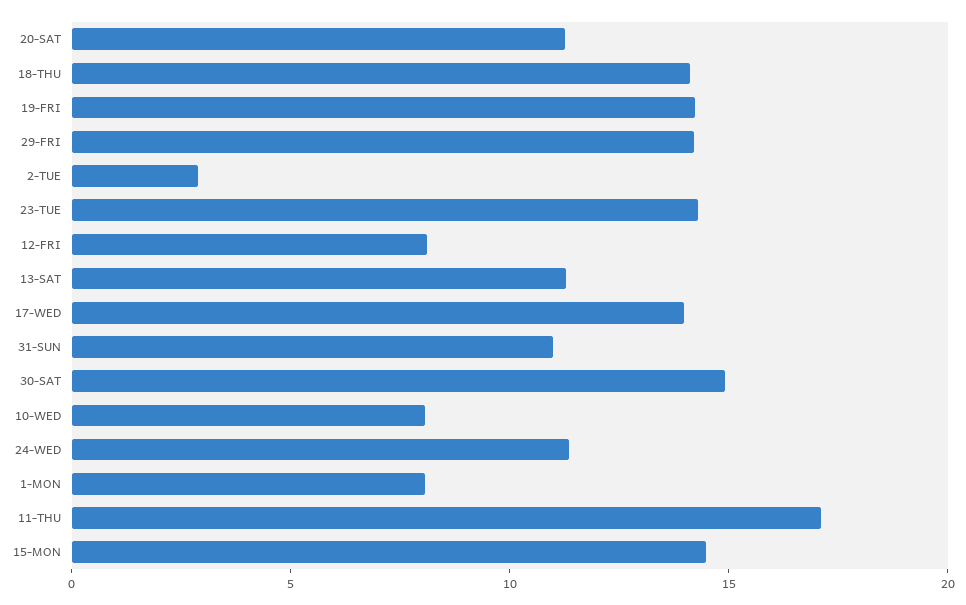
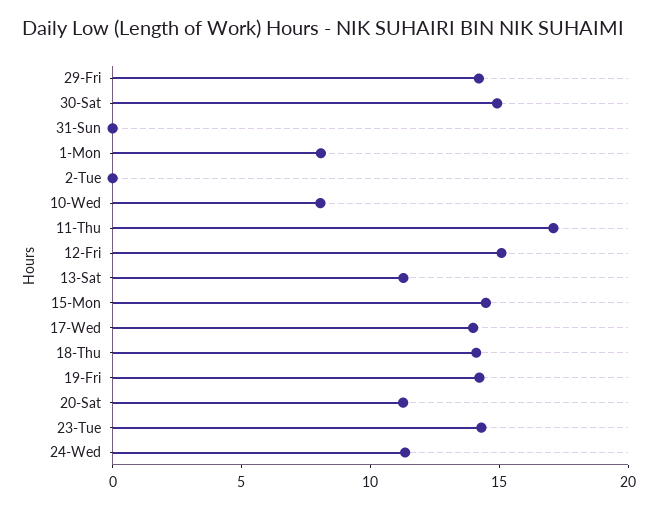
  {
    "20-SAT": 11,
    "18-THU": 14,
    "19-FRI": 14,
    "29-FRI": 14,
-   "2-TUE": 3,
+   "2-TUE": 0,
    "23-TUE": 14,
-   "12-FRI": 8,
+   "12-FRI": 15,
    "13-SAT": 11,
    "17-WED": 14,
-   "31-SUN": 11,
+   "31-SUN": 0,
    "30-SAT": 15,
    "10-WED": 8,
    "24-WED": 11,
    "1-MON": 8,
    "11-THU": 17,
    "15-MON": 14
  }

